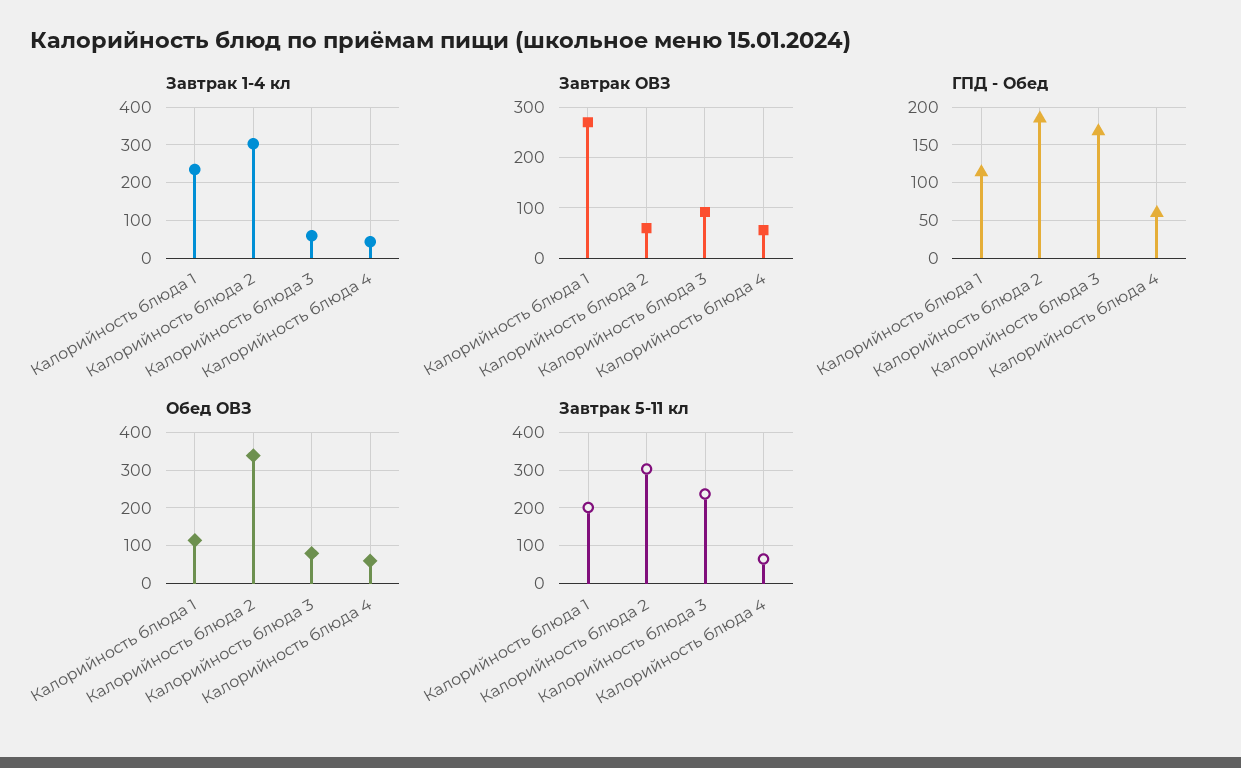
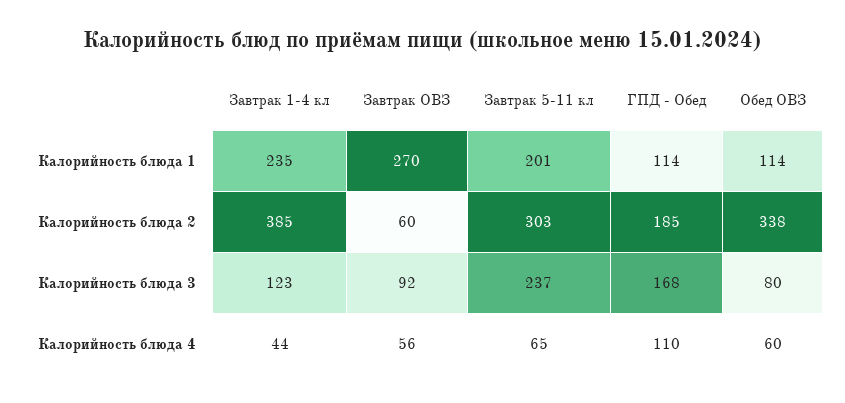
  {
    "Завтрак 1-4 кл": {
      "Калорийность блюда 1": 235,
-     "Калорийность блюда 2": 300,
+     "Калорийность блюда 2": 385,
-     "Калорийность блюда 3": 60,
+     "Калорийность блюда 3": 123,
      "Калорийность блюда 4": 44
    },
    "Завтрак ОВЗ": {
      "Калорийность блюда 1": 270,
      "Калорийность блюда 2": 60,
      "Калорийность блюда 3": 92,
      "Калорийность блюда 4": 56
    },
    "ГПД - Обед": {
      "Калорийность блюда 1": 114,
      "Калорийность блюда 2": 185,
      "Калорийность блюда 3": 168,
-     "Калорийность блюда 4": 60
+     "Калорийность блюда 4": 110
    },
    "Обед ОВЗ": {
      "Калорийность блюда 1": 114,
      "Калорийность блюда 2": 338,
      "Калорийность блюда 3": 80,
      "Калорийность блюда 4": 60
    },
    "Завтрак 5-11 кл": {
      "Калорийность блюда 1": 201,
      "Калорийность блюда 2": 303,
      "Калорийность блюда 3": 237,
      "Калорийность блюда 4": 65
    }
  }

